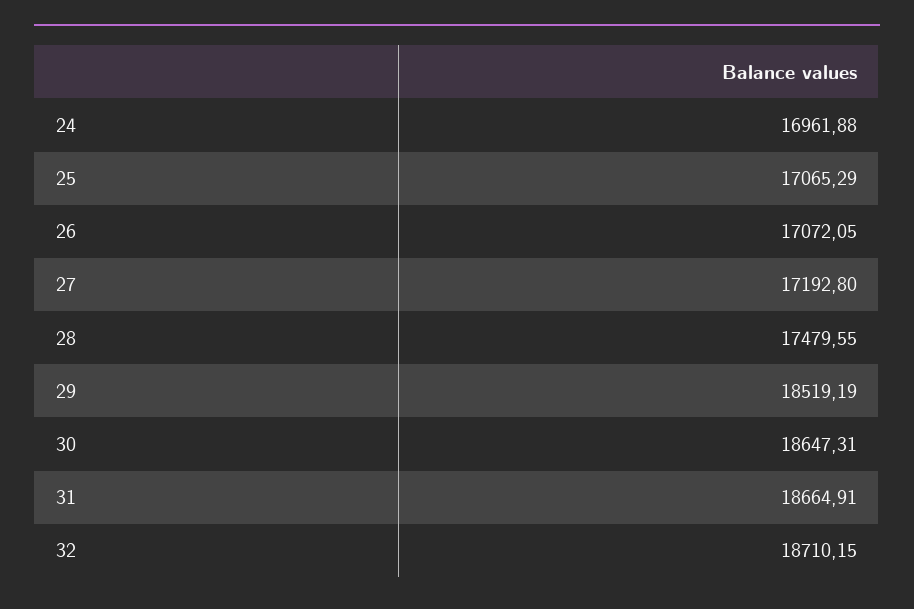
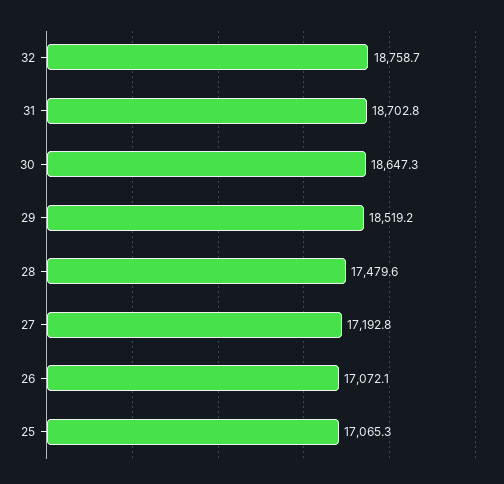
  {
-   "24": 16961.88,
    "25": 17065.29,
    "26": 17072.05,
    "27": 17192.8,
    "28": 17479.55,
    "29": 18519.19,
    "30": 18647.31,
-   "31": 18664.91,
+   "31": 18702.8,
-   "32": 18710.15
+   "32": 18758.7
  }

